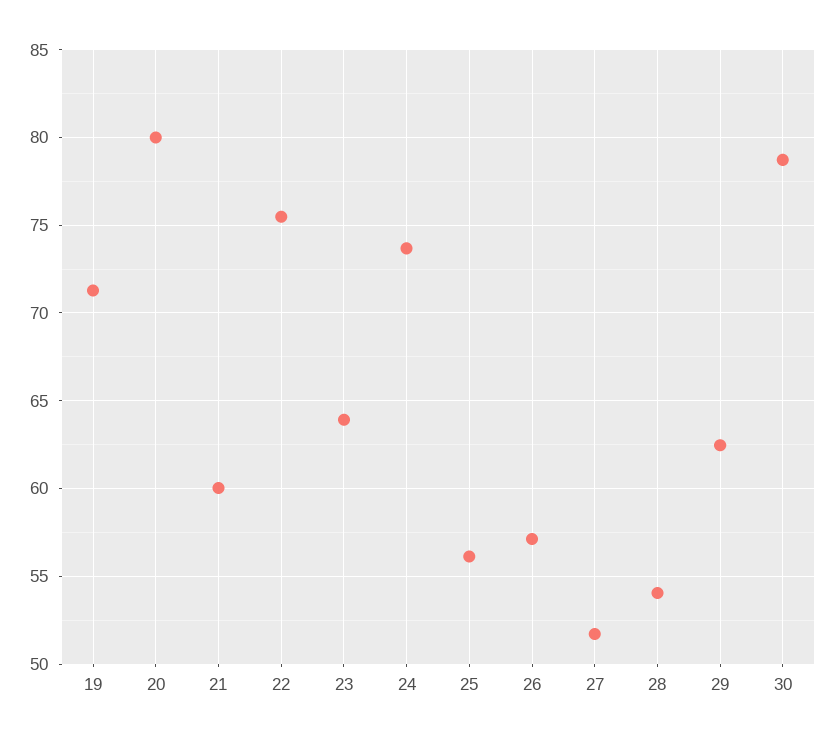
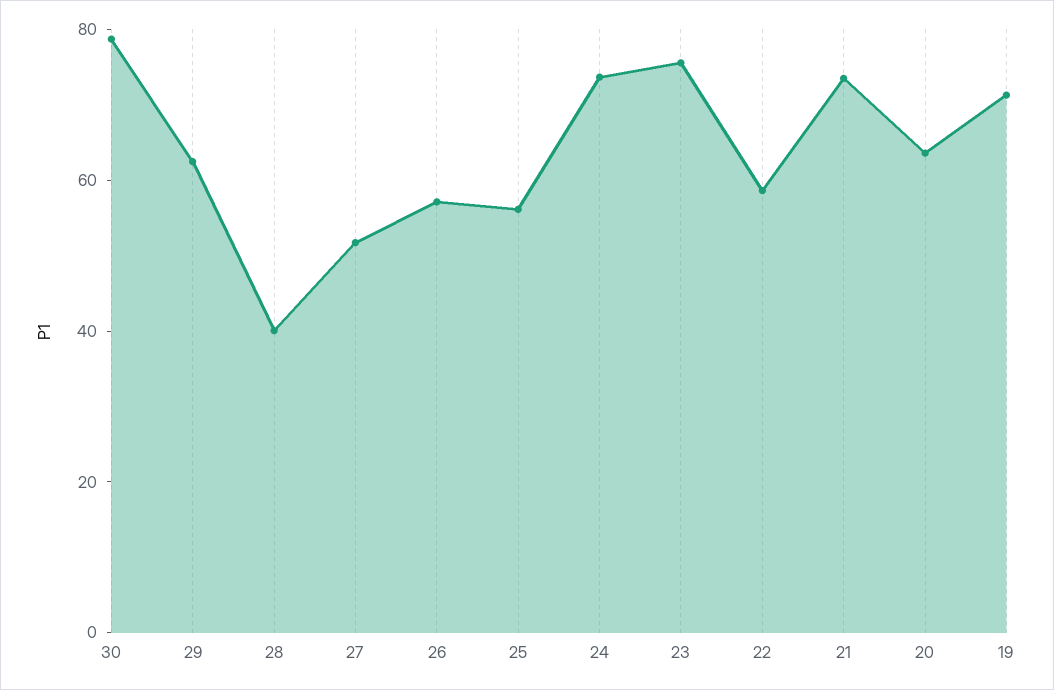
  {
    "19": 71.5,
-   "20": 80,
+   "20": 65,
-   "21": 60,
+   "21": 75,
-   "22": 75.5,
+   "22": 60,
-   "23": 64,
+   "23": 75,
    "24": 73.5,
    "25": 56,
    "26": 57,
    "27": 51.5,
-   "28": 54,
+   "28": 40,
    "29": 62.5,
    "30": 78.5
  }

